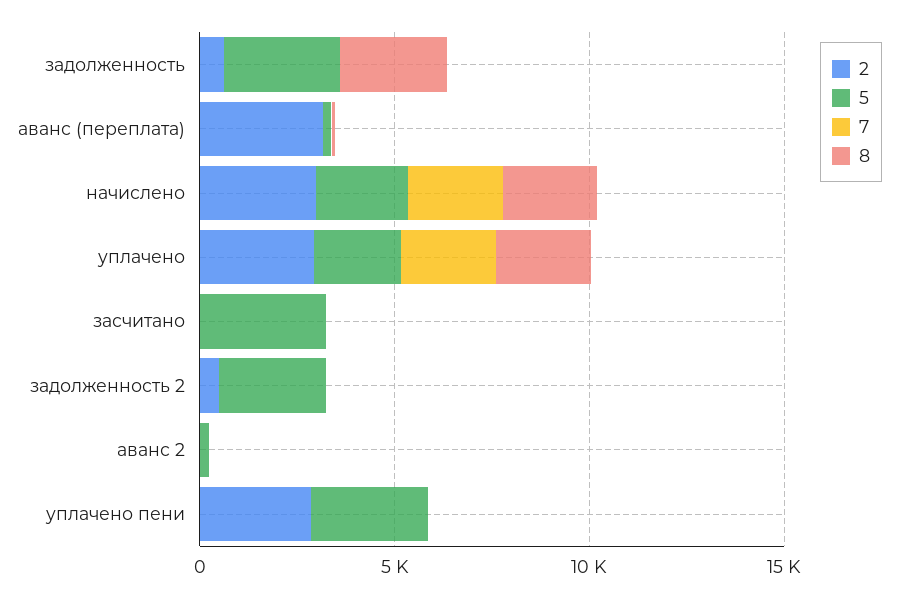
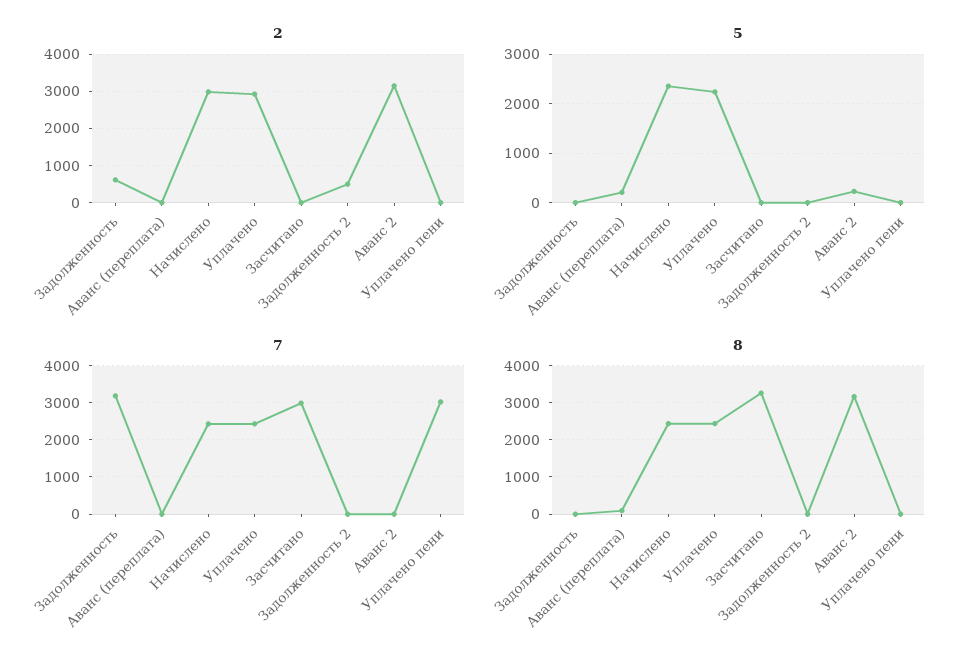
  {
    "2": {
      "задолженность": 600,
-     "аванс (переплата)": 3000,
+     "аванс (переплата)": 0,
      "начислено": 3000,
      "уплачено": 3000,
      "засчитано": 0,
      "задолженность 2": 400,
-     "аванс 2": 0,
+     "аванс 2": 3200,
-     "уплачено пени": 3000
+     "уплачено пени": 0
    },
    "5": {
-     "задолженность": 3000,
+     "задолженность": 0,
      "аванс (переплата)": 200,
      "начислено": 2400,
      "уплачено": 2200,
-     "засчитано": 3000,
+     "засчитано": 0,
-     "задолженность 2": 3000,
+     "задолженность 2": 0,
      "аванс 2": 200,
-     "уплачено пени": 3000
+     "уплачено пени": 0
    },
    "7": {
-     "задолженность": 0,
+     "задолженность": 3200,
      "аванс (переплата)": 0,
      "начислено": 2400,
      "уплачено": 2400,
-     "засчитано": 0,
+     "засчитано": 3000,
      "задолженность 2": 0,
      "аванс 2": 0,
-     "уплачено пени": 0
+     "уплачено пени": 3000
    },
    "8": {
-     "задолженность": 3000,
+     "задолженность": 0,
      "аванс (переплата)": 0,
      "начислено": 2400,
      "уплачено": 2400,
-     "засчитано": 0,
+     "засчитано": 3200,
      "задолженность 2": 0,
-     "аванс 2": 0,
+     "аванс 2": 3200,
      "уплачено пени": 0
    }
  }

